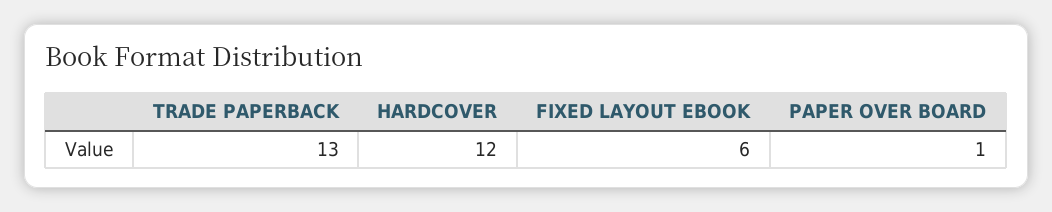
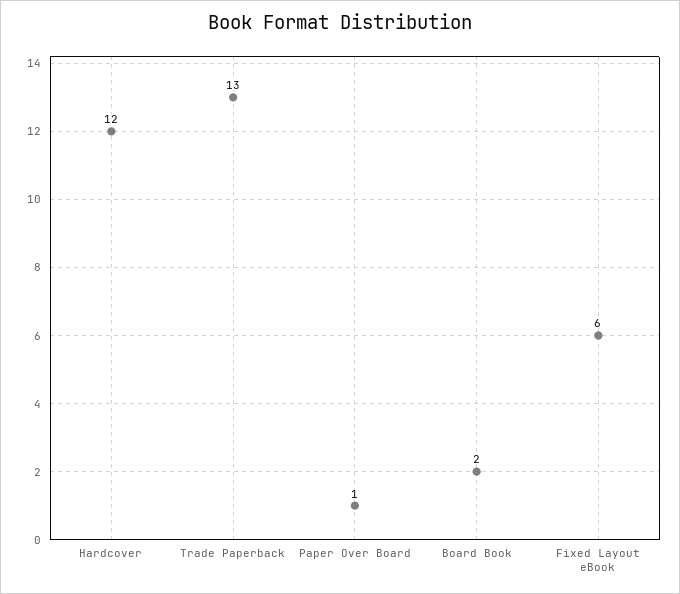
  {
    "TRADE PAPERBACK": 13,
    "HARDCOVER": 12,
    "FIXED LAYOUT EBOOK": 6,
-   "PAPER OVER BOARD": 1
+   "PAPER OVER BOARD": 1,
+   "Board Book": 2
  }

